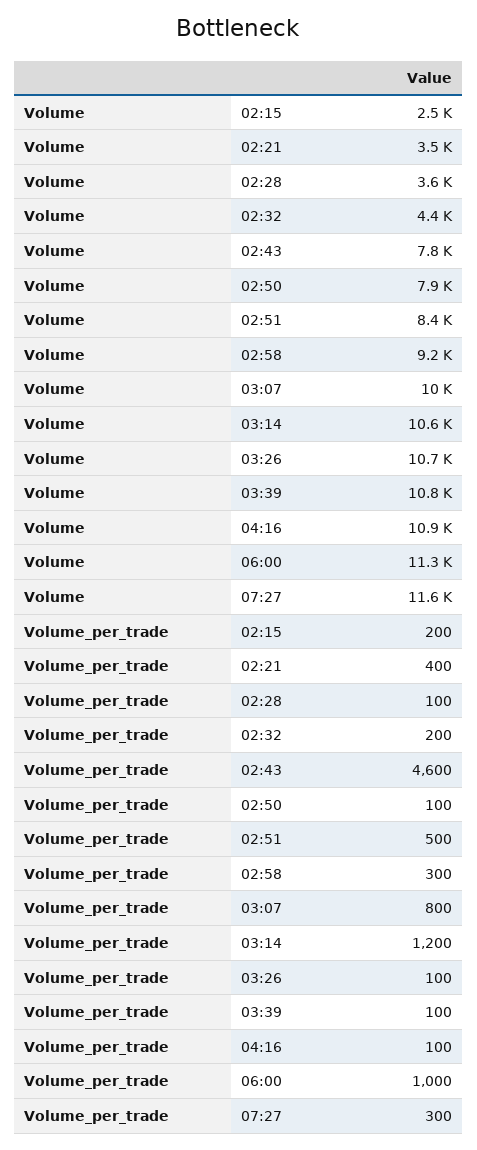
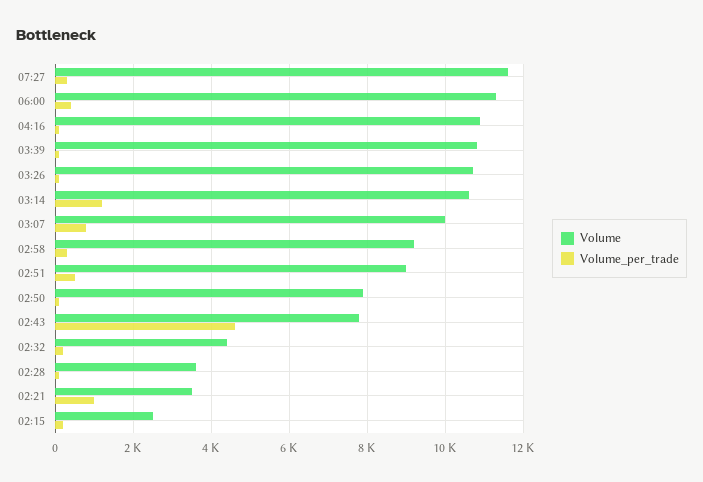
  {
    "Volume": {
      "02:15": 2500,
      "02:21": 3500,
      "02:28": 3600,
      "02:32": 4400,
      "02:43": 7800,
      "02:50": 7900,
-     "02:51": 8400,
+     "02:51": 9000,
      "02:58": 9200,
      "03:07": 10000,
      "03:14": 10600,
      "03:26": 10700,
      "03:39": 10800,
      "04:16": 10900,
      "06:00": 11300,
      "07:27": 11600
    },
    "Volume_per_trade": {
      "02:15": 200,
-     "02:21": 400,
+     "02:21": 1000,
      "02:28": 100,
      "02:32": 200,
      "02:43": 4600,
      "02:50": 100,
      "02:51": 500,
      "02:58": 300,
      "03:07": 800,
      "03:14": 1200,
      "03:26": 100,
      "03:39": 100,
      "04:16": 100,
-     "06:00": 1000,
+     "06:00": 400,
      "07:27": 300
    }
  }

